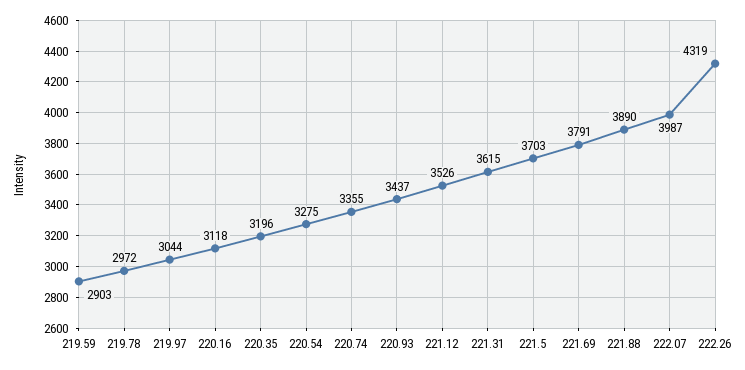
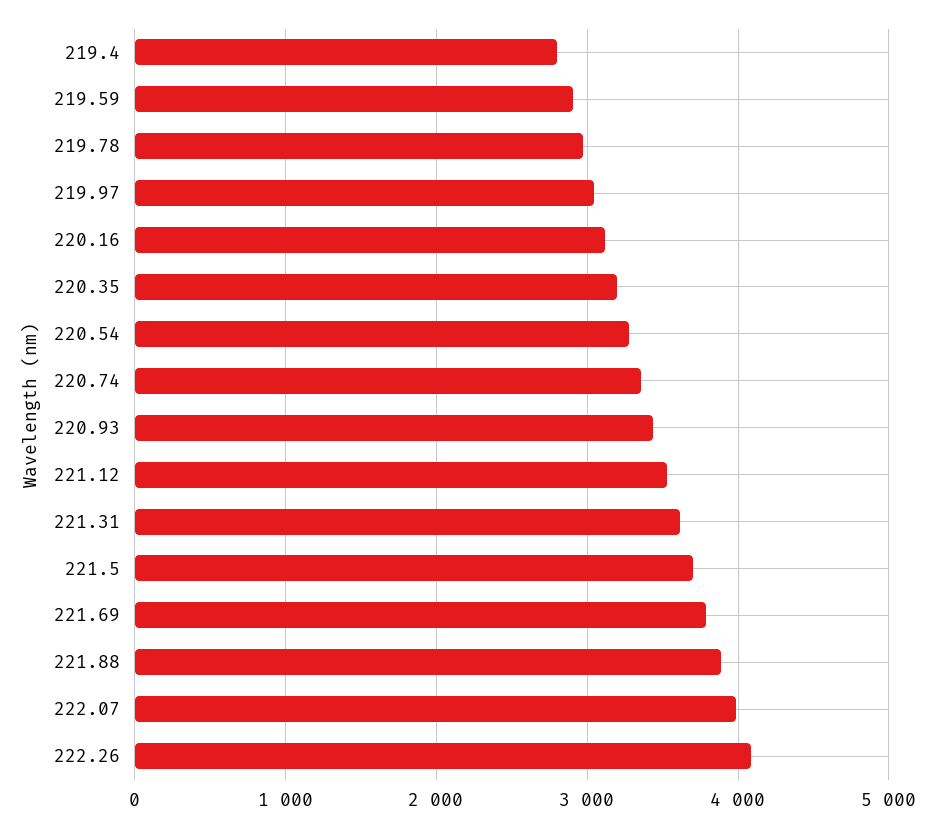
  {
    "219.59": 2903,
    "219.78": 2972,
    "219.97": 3044,
    "220.16": 3118,
    "220.35": 3196,
    "220.54": 3275,
    "220.74": 3355,
    "220.93": 3437,
    "221.12": 3526,
    "221.31": 3615,
    "221.5": 3703,
    "221.69": 3791,
    "221.88": 3890,
    "222.07": 3987,
-   "222.26": 4319
+   "222.26": 4100,
+   "219.4": 2800
  }

